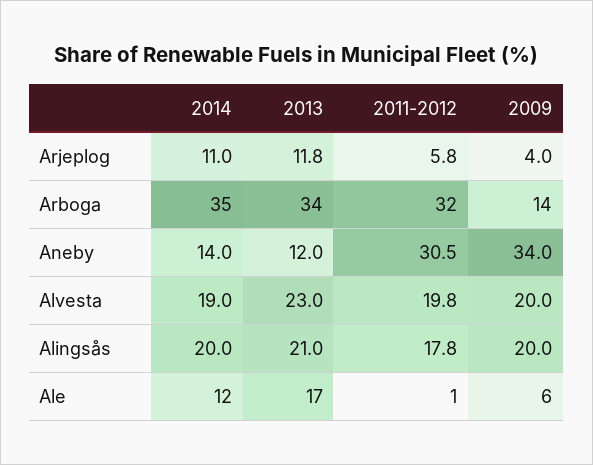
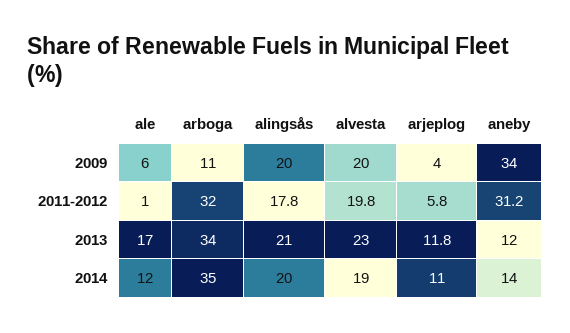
  {
    "2014": {
      "Arjeplog": 11,
      "Arboga": 35,
      "Aneby": 14,
      "Alvesta": 19,
      "Alingsås": 20,
      "Ale": 12
    },
    "2013": {
      "Arjeplog": 11.8,
      "Arboga": 34,
      "Aneby": 12,
      "Alvesta": 23,
      "Alingsås": 21,
      "Ale": 17
    },
    "2011-2012": {
      "Arjeplog": 5.8,
      "Arboga": 32,
-     "Aneby": 30.5,
+     "Aneby": 31.2,
      "Alvesta": 19.8,
      "Alingsås": 17.8,
      "Ale": 1
    },
    "2009": {
      "Arjeplog": 4,
-     "Arboga": 14,
+     "Arboga": 11,
      "Aneby": 34,
      "Alvesta": 20,
      "Alingsås": 20,
      "Ale": 6
    }
  }

